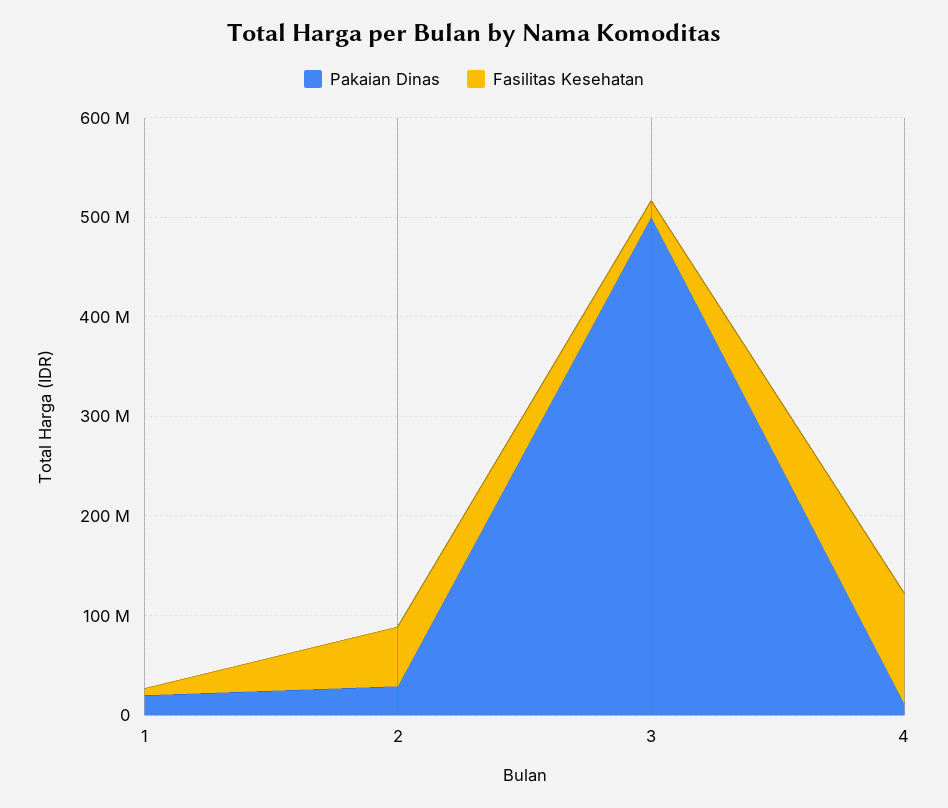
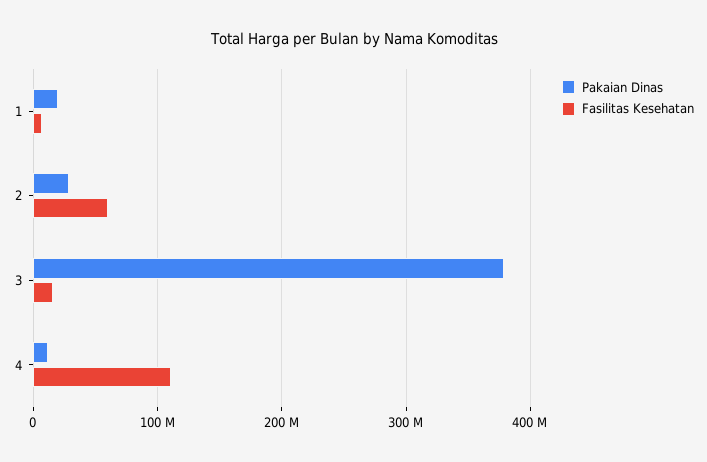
  {
    "Pakaian Dinas": {
      "1": 20000000,
      "2": 30000000,
-     "3": 500000000,
+     "3": 380000000,
      "4": 10000000
    },
    "Fasilitas Kesehatan": {
      "1": 10000000,
      "2": 60000000,
      "3": 20000000,
      "4": 110000000
    }
  }

